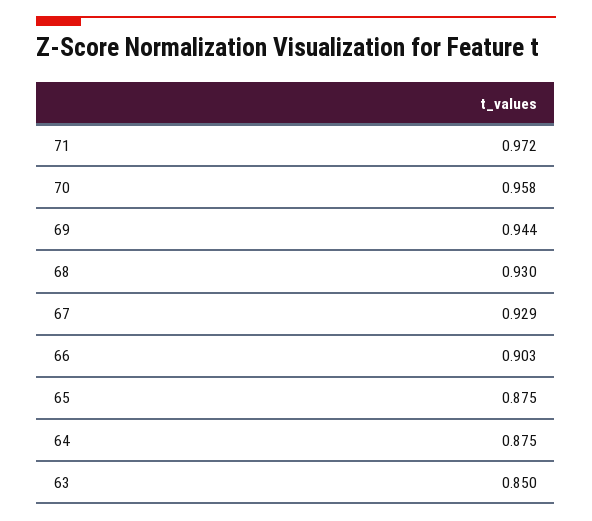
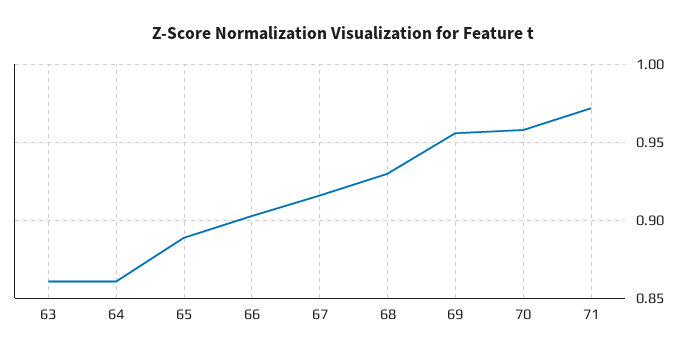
  {
    "71": 0.972,
    "70": 0.958,
-   "69": 0.944,
+   "69": 0.955,
    "68": 0.93,
-   "67": 0.929,
+   "67": 0.915,
    "66": 0.903,
-   "65": 0.875,
+   "65": 0.89,
-   "64": 0.875,
+   "64": 0.86,
-   "63": 0.85
+   "63": 0.86
  }

